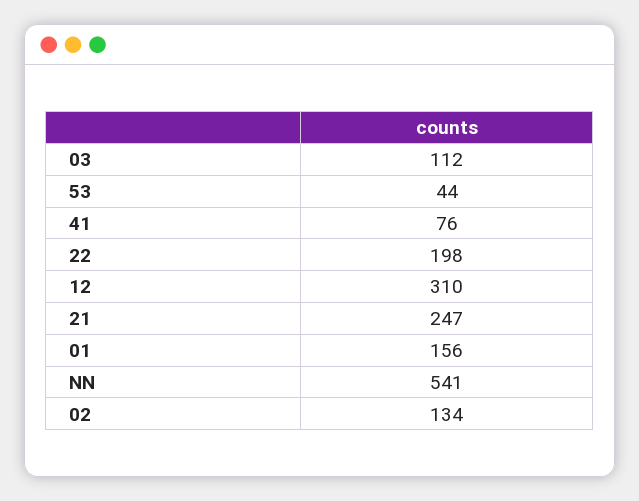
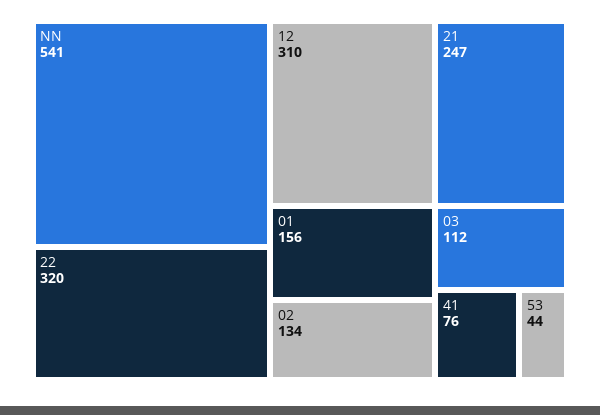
  {
    "03": 112,
    "53": 44,
    "41": 76,
-   "22": 198,
+   "22": 320,
    "12": 310,
    "21": 247,
    "01": 156,
    "NN": 541,
    "02": 134
  }

